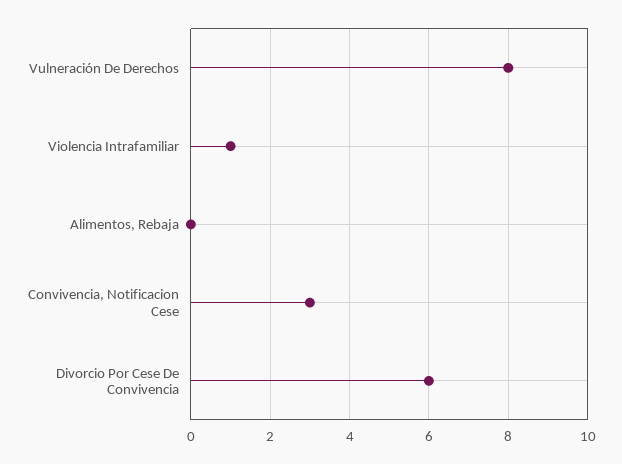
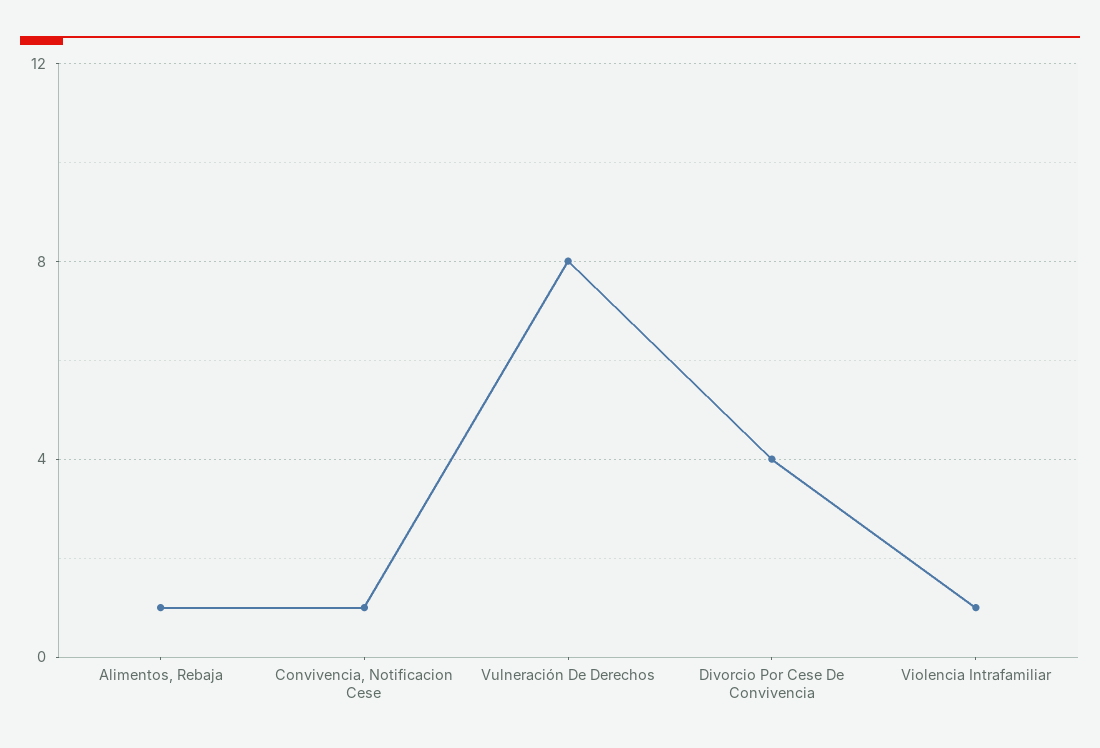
  {
    "Vulneración De Derechos": 8,
    "Violencia Intrafamiliar": 1,
-   "Alimentos, Rebaja": 0,
+   "Alimentos, Rebaja": 1,
-   "Convivencia, Notificacion Cese": 3,
+   "Convivencia, Notificacion Cese": 1,
-   "Divorcio Por Cese De Convivencia": 6
+   "Divorcio Por Cese De Convivencia": 4
  }

